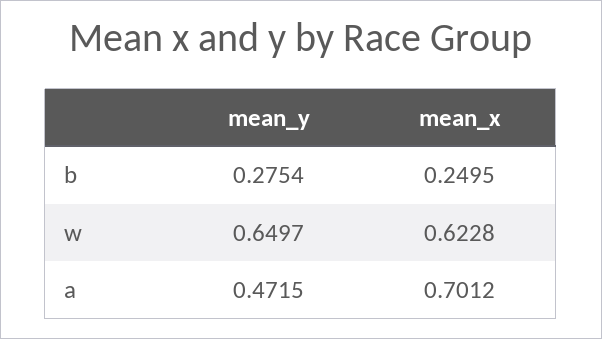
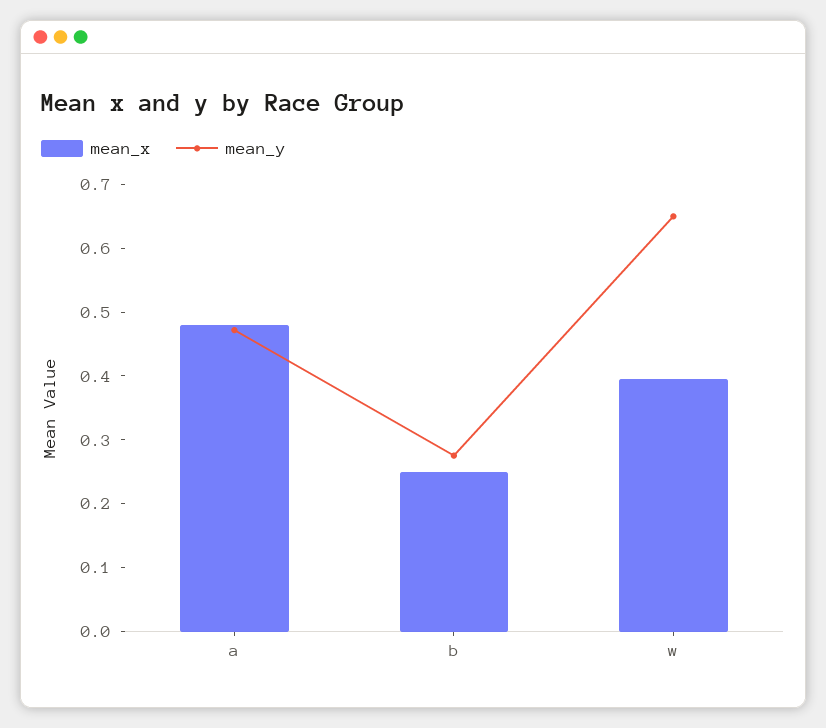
  {
    "mean_y": {
      "b": 0.2754,
      "w": 0.6497,
      "a": 0.4715
    },
    "mean_x": {
      "b": 0.2495,
-     "w": 0.6228,
+     "w": 0.4,
-     "a": 0.7012
+     "a": 0.48
    }
  }

